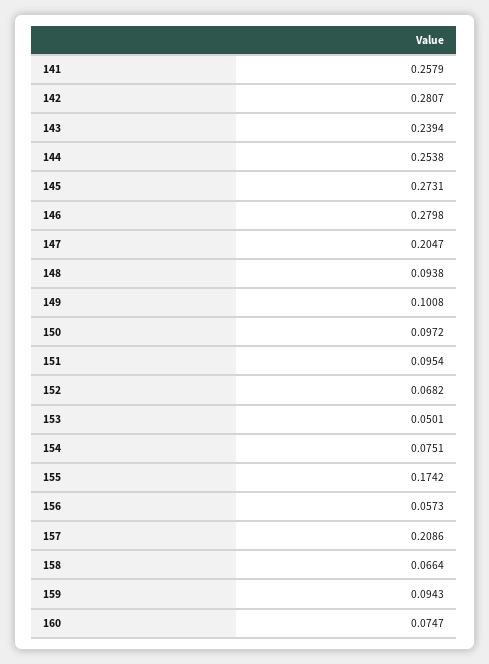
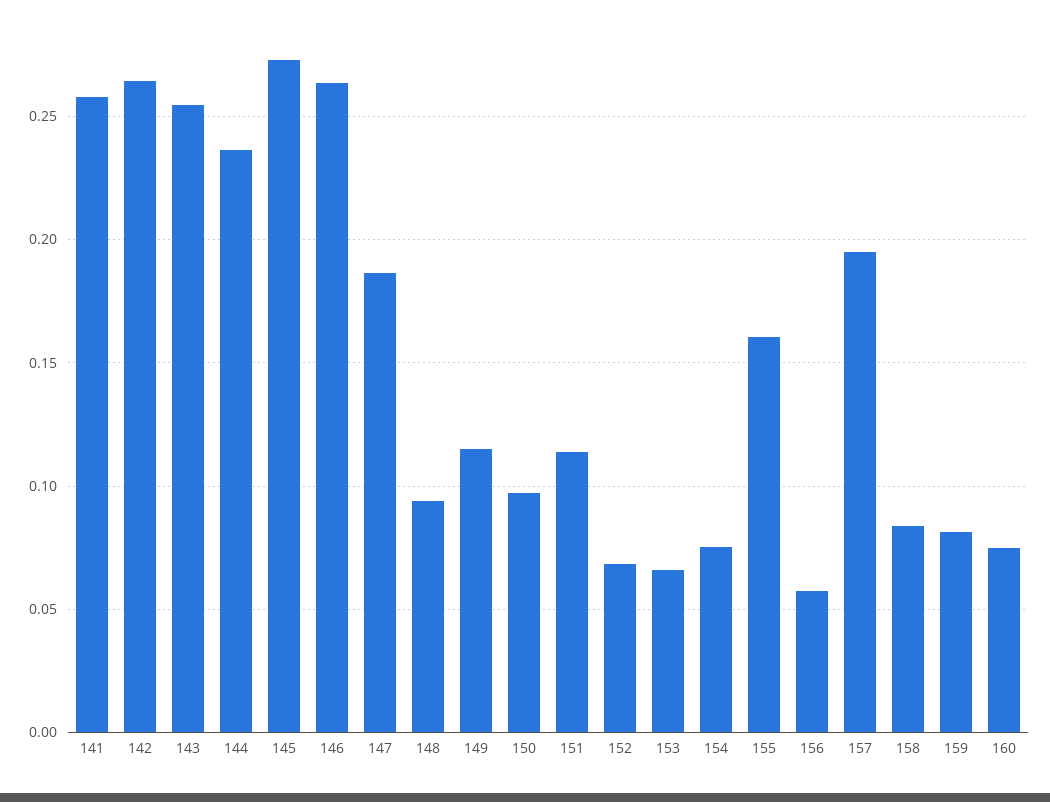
  {
    "141": 0.2579,
-   "142": 0.2807,
+   "142": 0.265,
-   "143": 0.2394,
+   "143": 0.255,
-   "144": 0.2538,
+   "144": 0.235,
    "145": 0.2731,
-   "146": 0.2798,
+   "146": 0.265,
-   "147": 0.2047,
+   "147": 0.185,
    "148": 0.0938,
-   "149": 0.1008,
+   "149": 0.115,
    "150": 0.0972,
-   "151": 0.0954,
+   "151": 0.115,
    "152": 0.0682,
-   "153": 0.0501,
+   "153": 0.065,
    "154": 0.0751,
-   "155": 0.1742,
+   "155": 0.16,
    "156": 0.0573,
-   "157": 0.2086,
+   "157": 0.195,
-   "158": 0.0664,
+   "158": 0.085,
-   "159": 0.0943,
+   "159": 0.08,
    "160": 0.0747
  }

